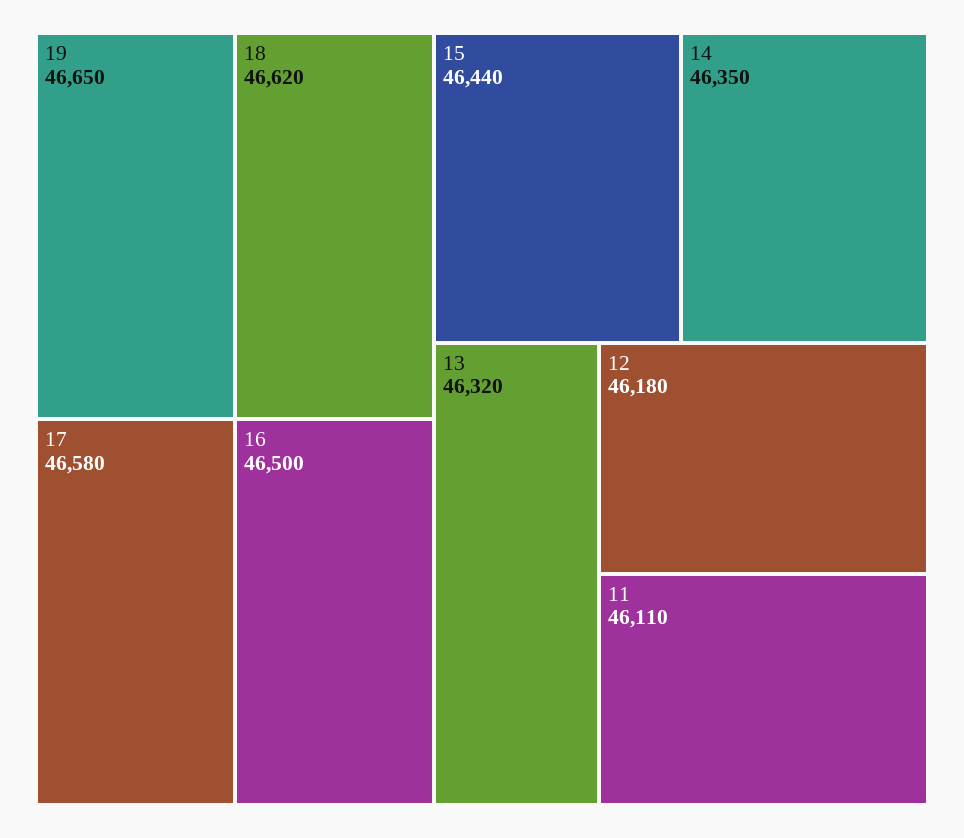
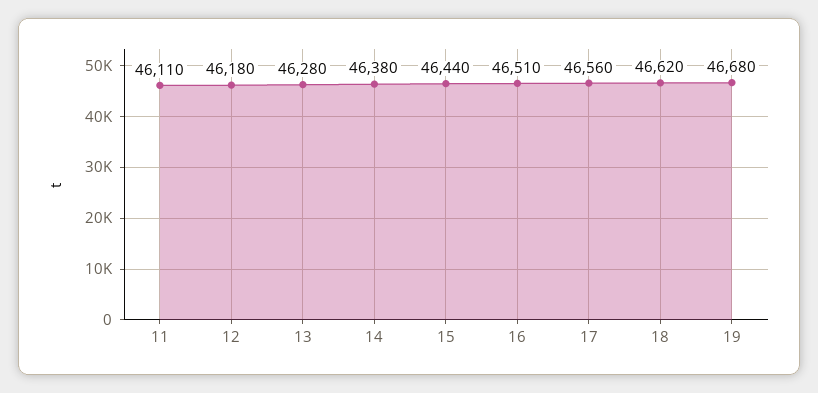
  {
-   "19": 46650,
+   "19": 46680,
    "18": 46620,
-   "17": 46580,
+   "17": 46560,
-   "16": 46500,
+   "16": 46510,
    "15": 46440,
-   "14": 46350,
+   "14": 46380,
-   "13": 46320,
+   "13": 46280,
    "12": 46180,
    "11": 46110
  }

